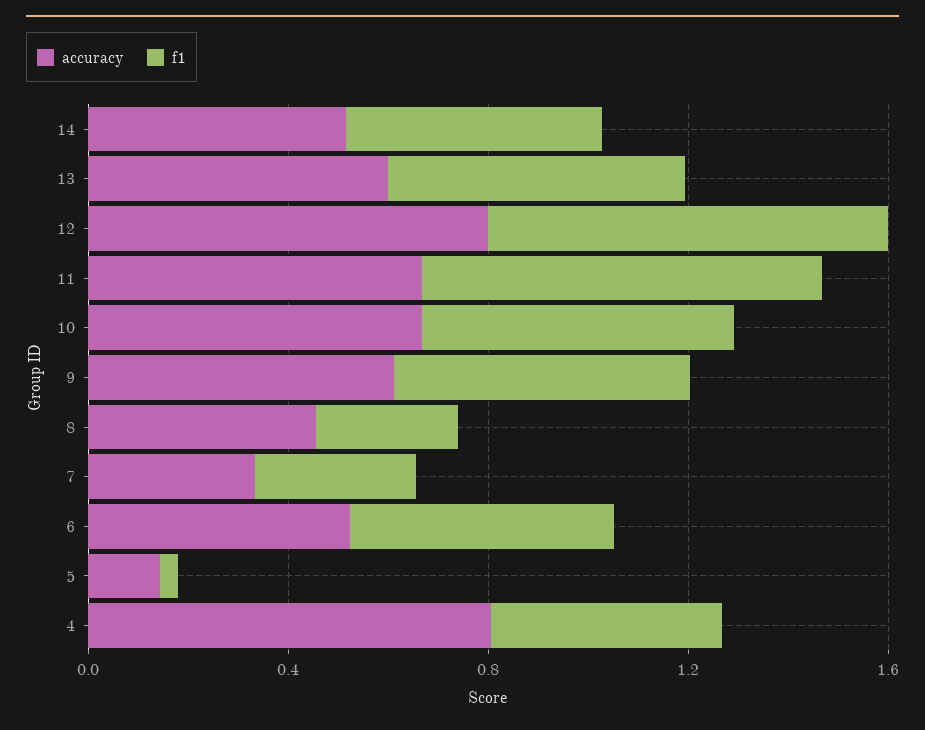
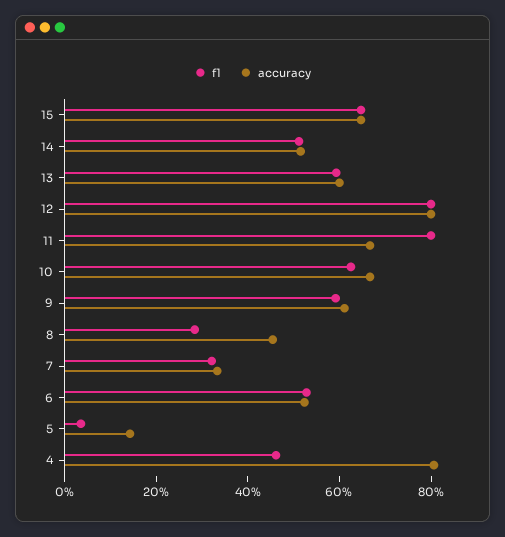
  {
    "accuracy": {
      "14": 0.5,
      "13": 0.6,
      "12": 0.8,
      "11": 0.65,
      "10": 0.65,
      "9": 0.6,
      "8": 0.45,
      "7": 0.35,
      "6": 0.5,
      "5": 0.15,
-     "4": 0.8
+     "4": 0.8,
+     "15": 0.65
    },
    "f1": {
      "14": 0.5,
      "13": 0.6,
      "12": 0.8,
      "11": 0.8,
      "10": 0.65,
      "9": 0.6,
      "8": 0.3,
      "7": 0.3,
      "6": 0.55,
      "5": 0.05,
-     "4": 0.45
+     "4": 0.45,
+     "15": 0.65
    }
  }

